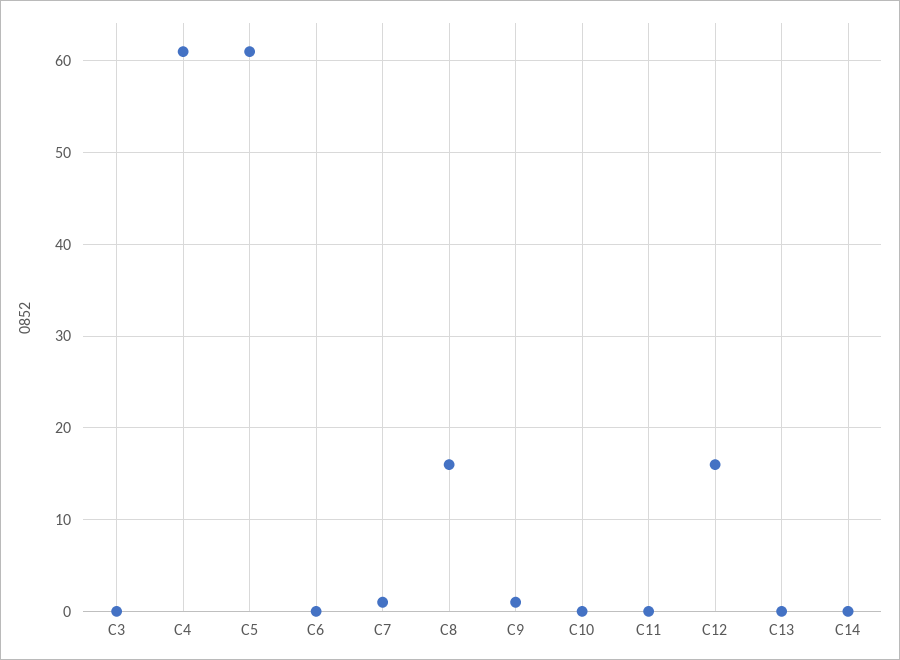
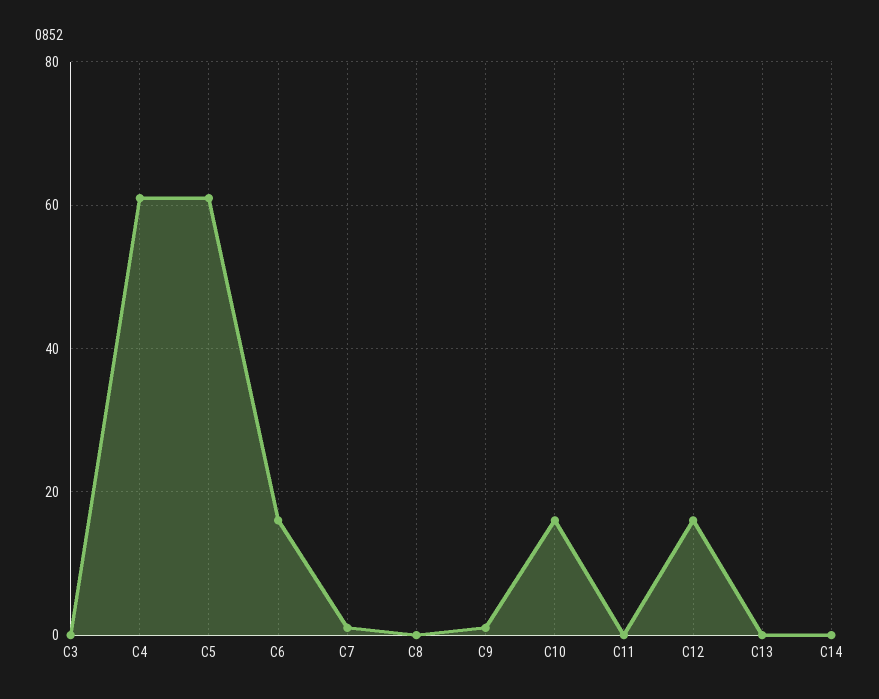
  {
    "C3": 0,
    "C4": 61,
    "C5": 61,
-   "C6": 0,
+   "C6": 15,
    "C7": 1,
-   "C8": 16,
+   "C8": 0,
    "C9": 1,
-   "C10": 0,
+   "C10": 15,
    "C11": 0,
    "C12": 16,
    "C13": 0,
    "C14": 0
  }

